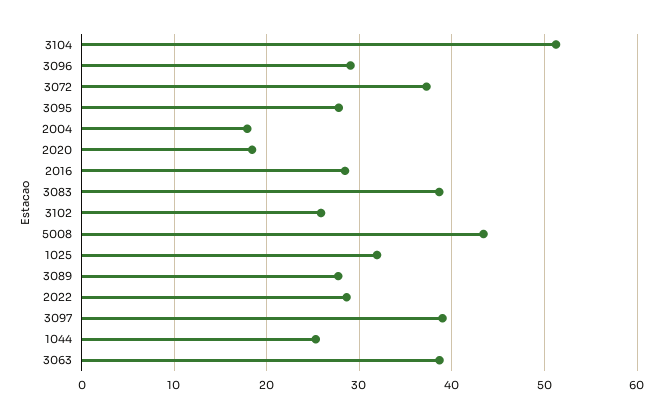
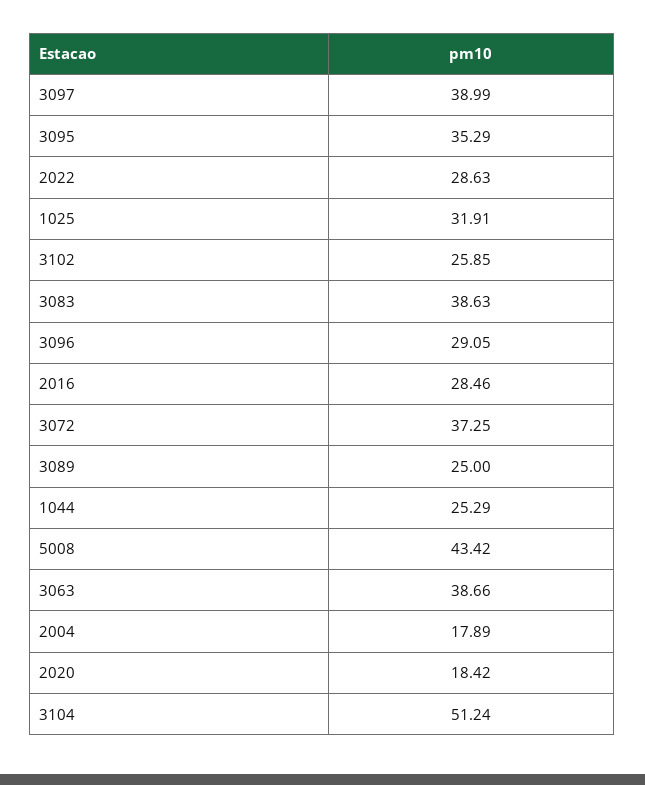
  {
    "3104": 51.24,
    "3096": 29.05,
    "3072": 37.25,
-   "3095": 28,
+   "3095": 35.29,
    "2004": 17.89,
    "2020": 18.42,
    "2016": 28.46,
    "3083": 38.63,
    "3102": 25.85,
    "5008": 43.42,
    "1025": 31.91,
-   "3089": 28,
+   "3089": 25,
    "2022": 28.63,
    "3097": 38.99,
    "1044": 25.29,
    "3063": 38.66
  }

